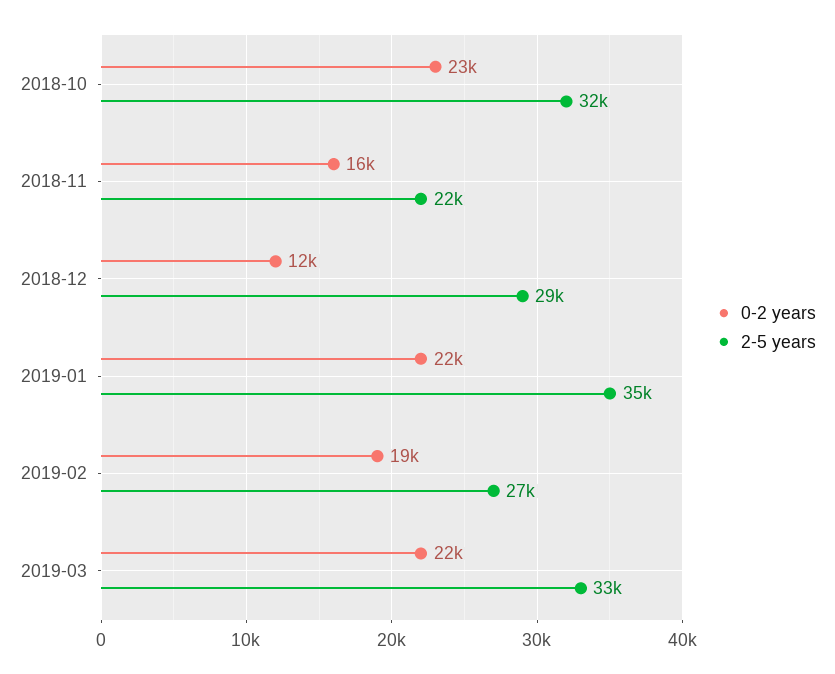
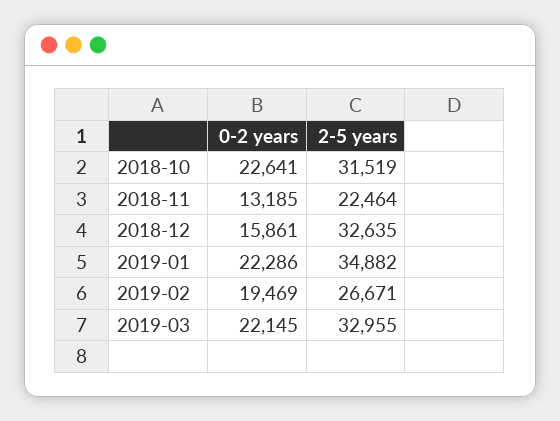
  {
    "0-2 years": {
      "2018-10": 22641,
-     "2018-11": 16000,
+     "2018-11": 13185,
-     "2018-12": 12000,
+     "2018-12": 15861,
      "2019-01": 22286,
      "2019-02": 19469,
      "2019-03": 22145
    },
    "2-5 years": {
      "2018-10": 31519,
      "2018-11": 22464,
-     "2018-12": 29000,
+     "2018-12": 32635,
      "2019-01": 34882,
      "2019-02": 26671,
      "2019-03": 32955
    }
  }

